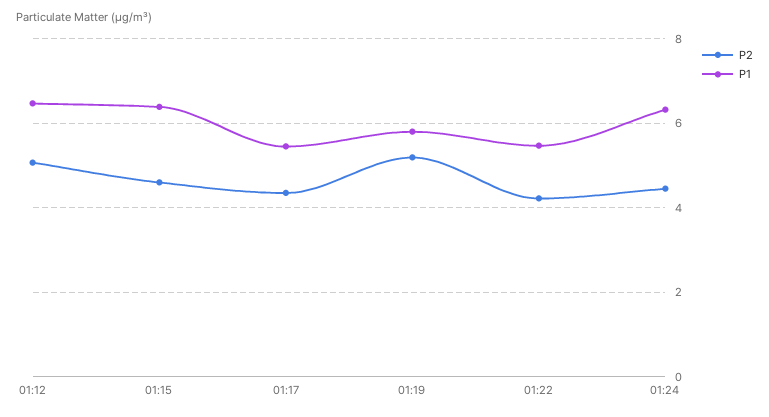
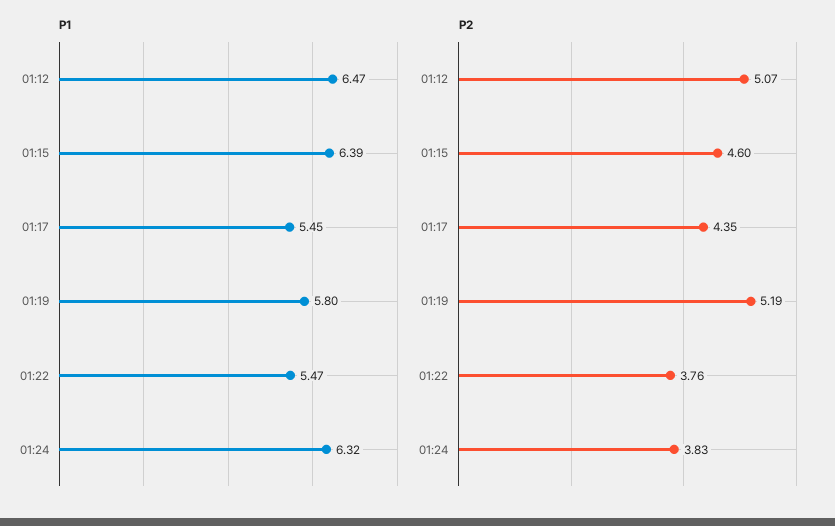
  {
    "P2": {
      "01:12": 5.07,
      "01:15": 4.6,
      "01:17": 4.35,
      "01:19": 5.19,
-     "01:22": 4.2,
+     "01:22": 3.76,
-     "01:24": 4.4
+     "01:24": 3.83
    },
    "P1": {
      "01:12": 6.47,
      "01:15": 6.39,
      "01:17": 5.45,
      "01:19": 5.8,
      "01:22": 5.47,
      "01:24": 6.32
    }
  }

